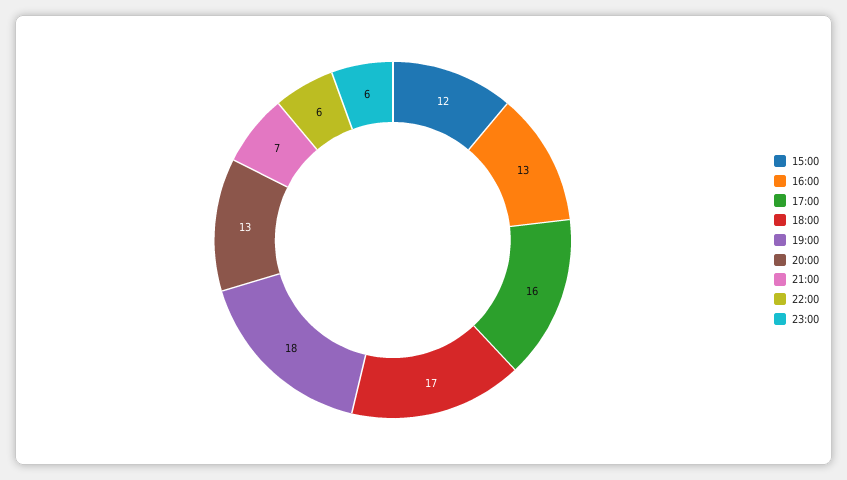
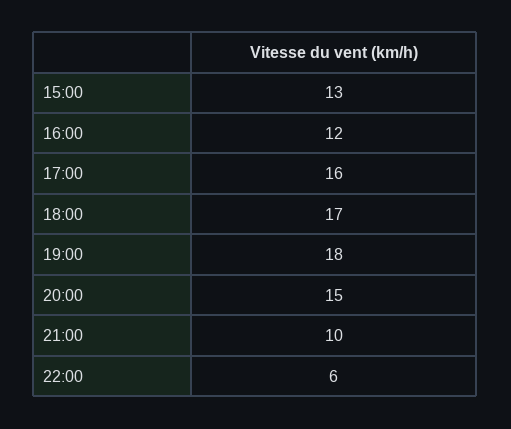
  {
-   "15:00": 12,
+   "15:00": 13,
-   "16:00": 13,
+   "16:00": 12,
    "17:00": 16,
    "18:00": 17,
    "19:00": 18,
-   "20:00": 13,
+   "20:00": 15,
-   "21:00": 7,
+   "21:00": 10,
-   "22:00": 6,
+   "22:00": 6
-   "23:00": 6
  }

